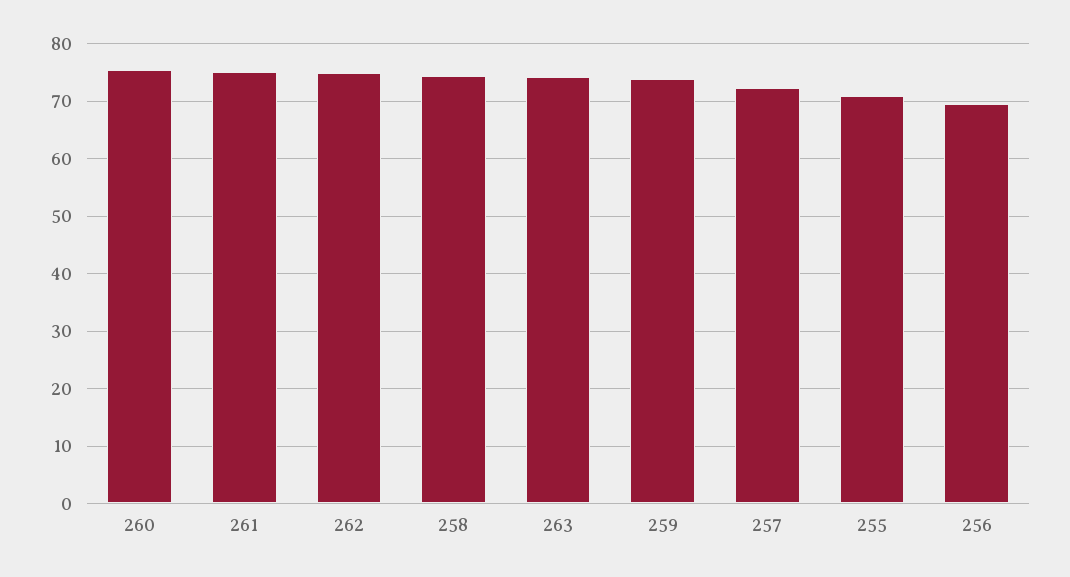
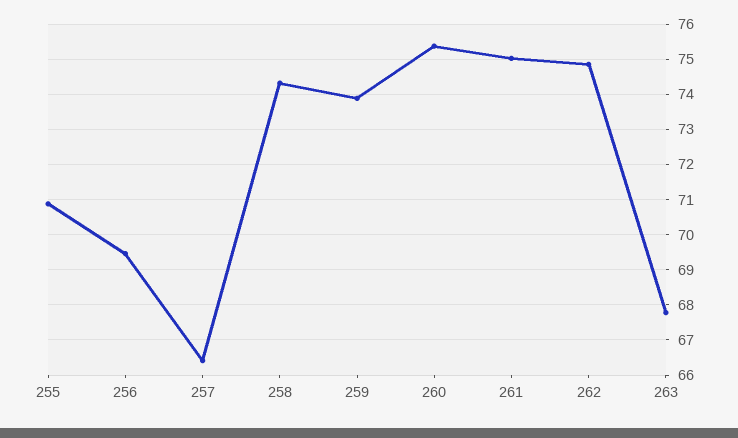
  {
    "260": 75.4,
    "261": 75,
    "262": 74.8,
    "258": 74.4,
-   "263": 74,
+   "263": 67.8,
    "259": 73.8,
-   "257": 72,
+   "257": 66.4,
    "255": 70.8,
    "256": 69.4
  }

